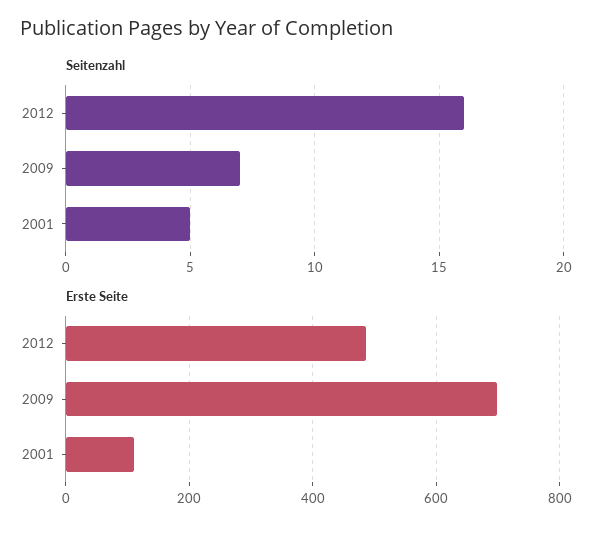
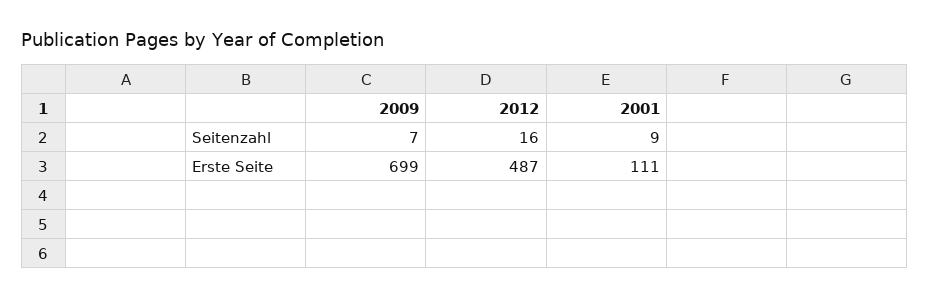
  {
    "Seitenzahl": {
      "2012": 16,
      "2009": 7,
-     "2001": 5
+     "2001": 9
    },
    "Erste Seite": {
      "2012": 487,
      "2009": 699,
      "2001": 111
    }
  }

